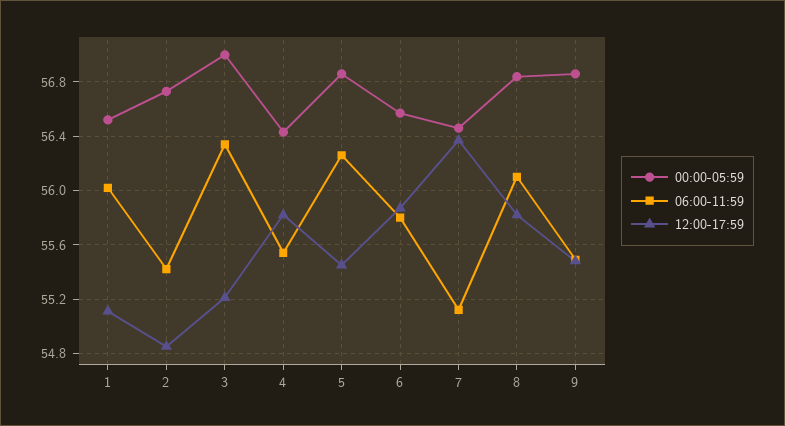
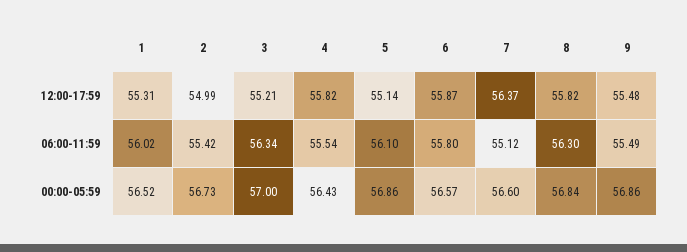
  {
    "00:00-05:59": {
      "1": 56.52,
      "2": 56.73,
      "3": 57,
      "4": 56.43,
      "5": 56.86,
      "6": 56.57,
-     "7": 56.45,
+     "7": 56.6,
      "8": 56.84,
      "9": 56.86
    },
    "06:00-11:59": {
      "1": 56.02,
      "2": 55.42,
      "3": 56.34,
      "4": 55.54,
-     "5": 56.25,
+     "5": 56.1,
      "6": 55.8,
      "7": 55.12,
-     "8": 56.1,
+     "8": 56.3,
      "9": 55.49
    },
    "12:00-17:59": {
-     "1": 55.1,
+     "1": 55.31,
-     "2": 54.85,
+     "2": 54.99,
      "3": 55.21,
      "4": 55.82,
-     "5": 55.45,
+     "5": 55.14,
      "6": 55.87,
      "7": 56.37,
      "8": 55.82,
      "9": 55.48
    }
  }

